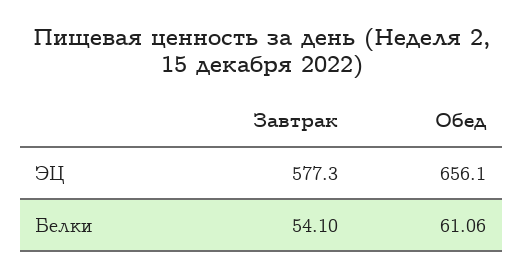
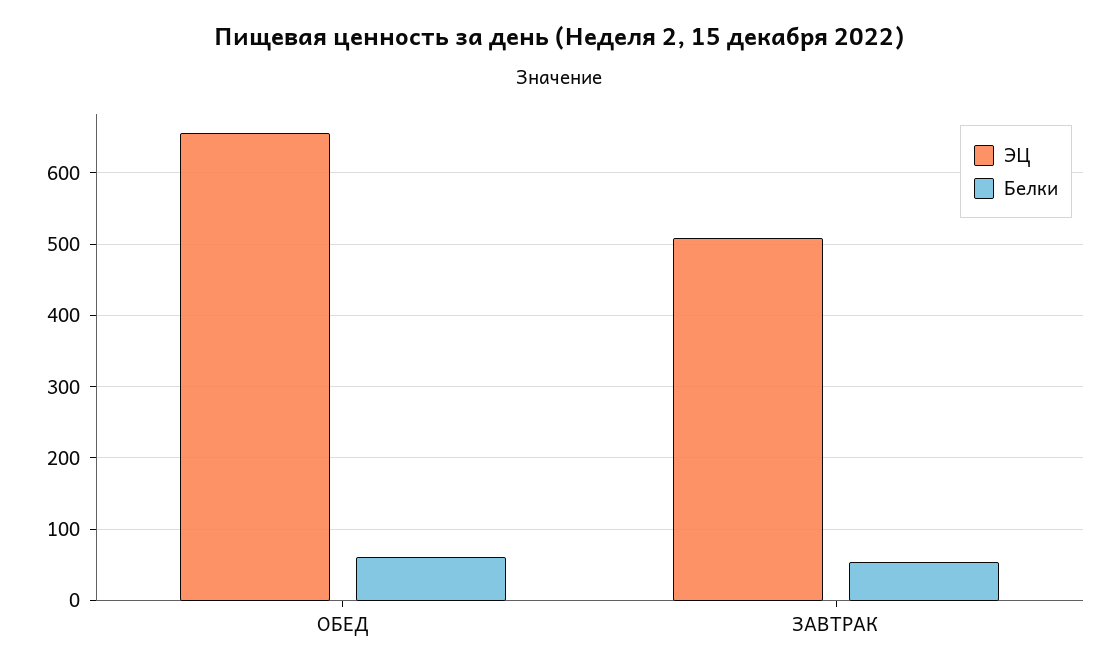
  {
    "ЭЦ": {
-     "Завтрак": 577.3,
+     "Завтрак": 510,
      "Обед": 656.1
    },
    "Белки": {
      "Завтрак": 54.1,
      "Обед": 61.06
    }
  }

